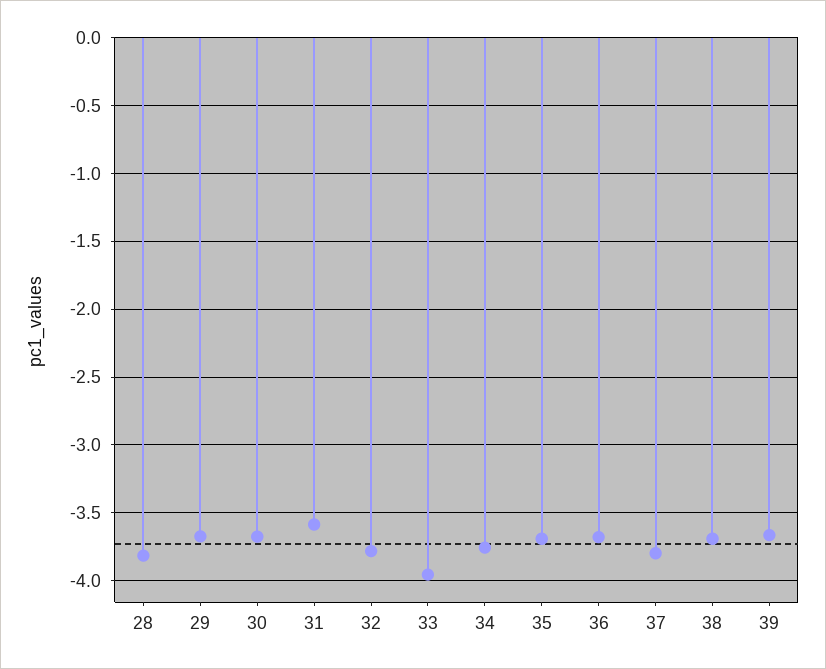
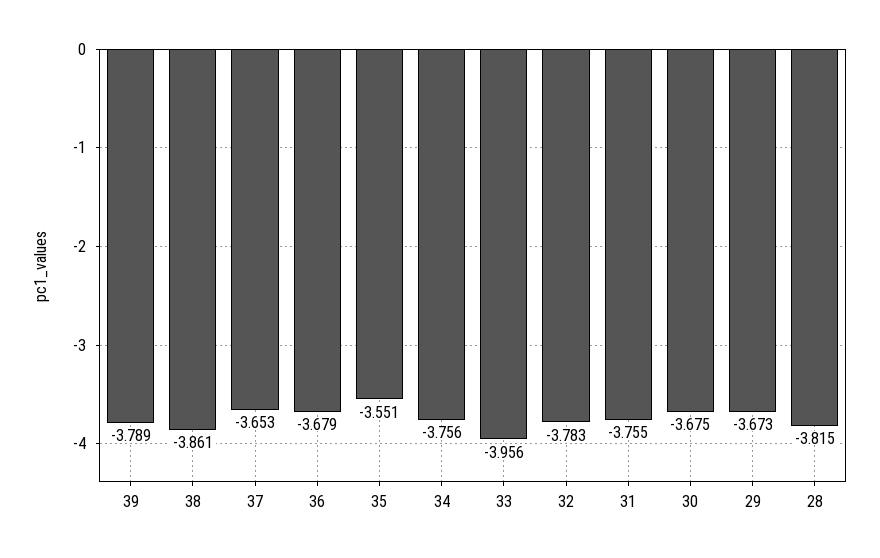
  {
    "28": -3.815,
    "29": -3.673,
    "30": -3.675,
-   "31": -3.6,
+   "31": -3.755,
    "32": -3.783,
    "33": -3.956,
    "34": -3.756,
-   "35": -3.7,
+   "35": -3.551,
    "36": -3.679,
-   "37": -3.8,
+   "37": -3.653,
-   "38": -3.7,
+   "38": -3.861,
-   "39": -3.65
+   "39": -3.789
  }

